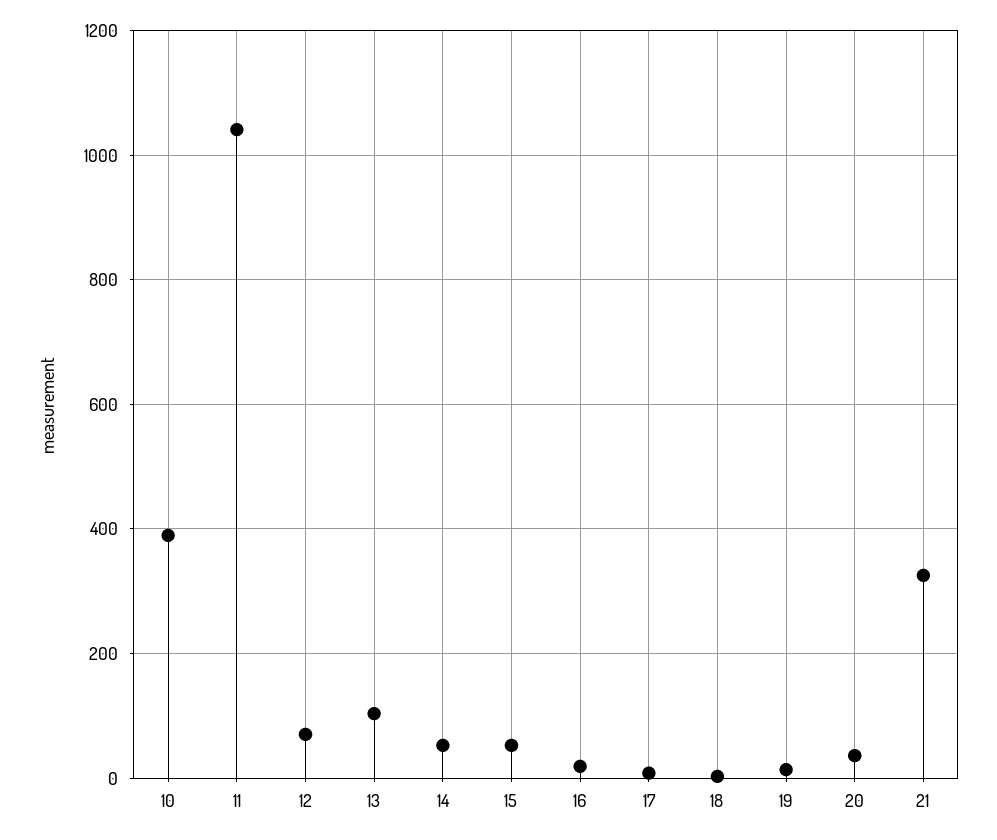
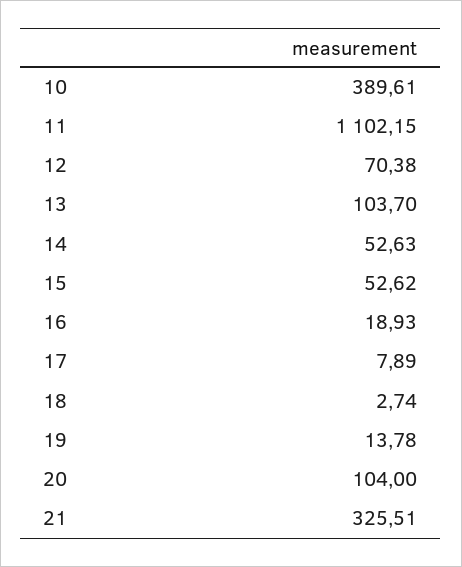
  {
    "10": 389.61,
-   "11": 1040,
+   "11": 1102.15,
    "12": 70.38,
    "13": 103.7,
    "14": 52.63,
    "15": 52.62,
    "16": 18.93,
    "17": 7.89,
    "18": 2.74,
    "19": 13.78,
-   "20": 40,
+   "20": 104,
    "21": 325.51
  }

